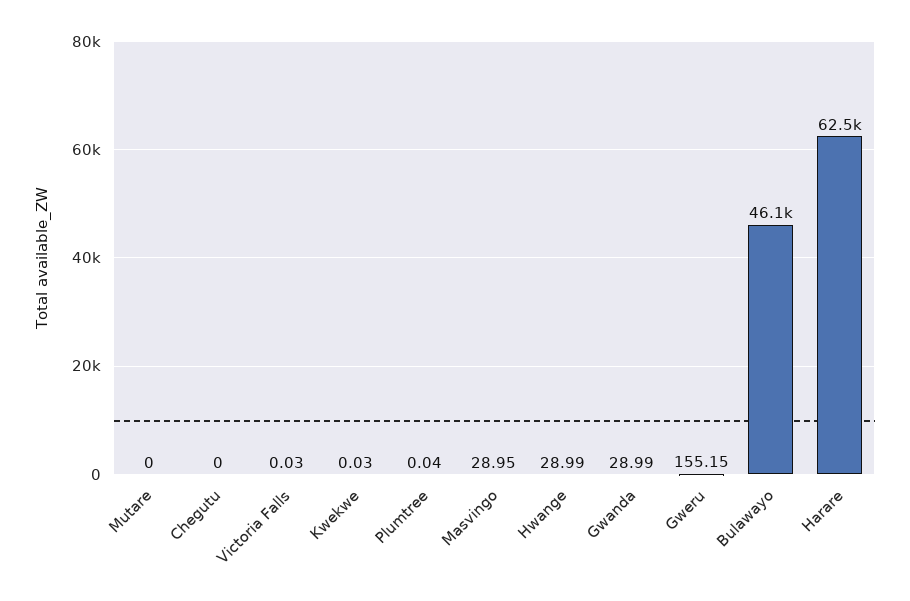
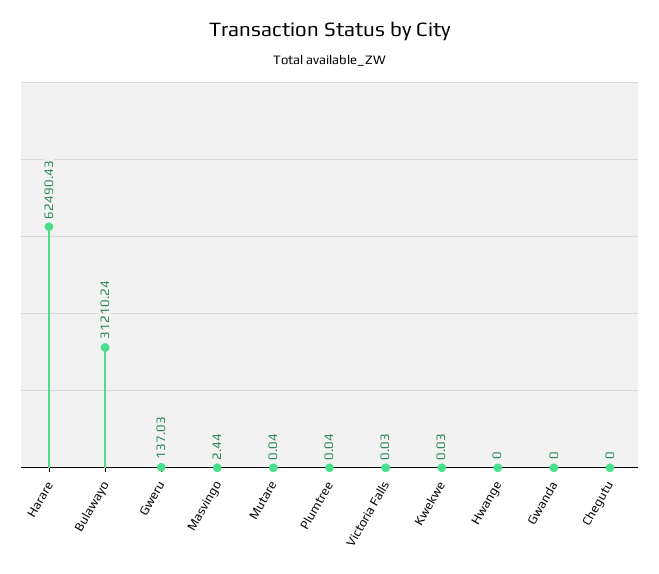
  {
-   "Mutare": 0,
+   "Mutare": 0.04,
    "Chegutu": 0,
    "Victoria Falls": 0.03,
    "Kwekwe": 0.03,
    "Plumtree": 0.04,
-   "Masvingo": 28.95,
+   "Masvingo": 2.44,
-   "Hwange": 28.99,
+   "Hwange": 0,
-   "Gwanda": 28.99,
+   "Gwanda": 0,
-   "Gweru": 155.15,
+   "Gweru": 137.03,
-   "Bulawayo": 46100,
+   "Bulawayo": 31210.24,
    "Harare": 62490.43
  }

